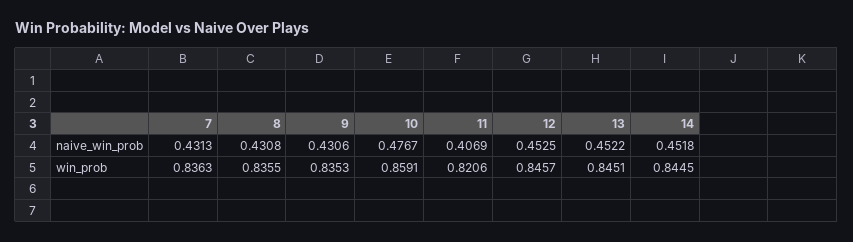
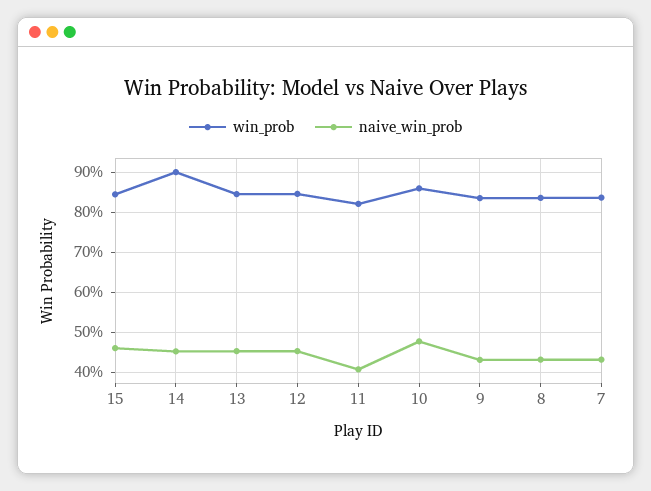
  {
    "naive_win_prob": {
      "7": 0.4313,
      "8": 0.4308,
      "9": 0.4306,
      "10": 0.4767,
      "11": 0.4069,
      "12": 0.4525,
      "13": 0.4522,
-     "14": 0.4518
+     "14": 0.4518,
+     "15": 0.46
    },
    "win_prob": {
      "7": 0.8363,
      "8": 0.8355,
      "9": 0.8353,
      "10": 0.8591,
      "11": 0.8206,
      "12": 0.8457,
      "13": 0.8451,
-     "14": 0.8445
+     "14": 0.9,
+     "15": 0.84
    }
  }

